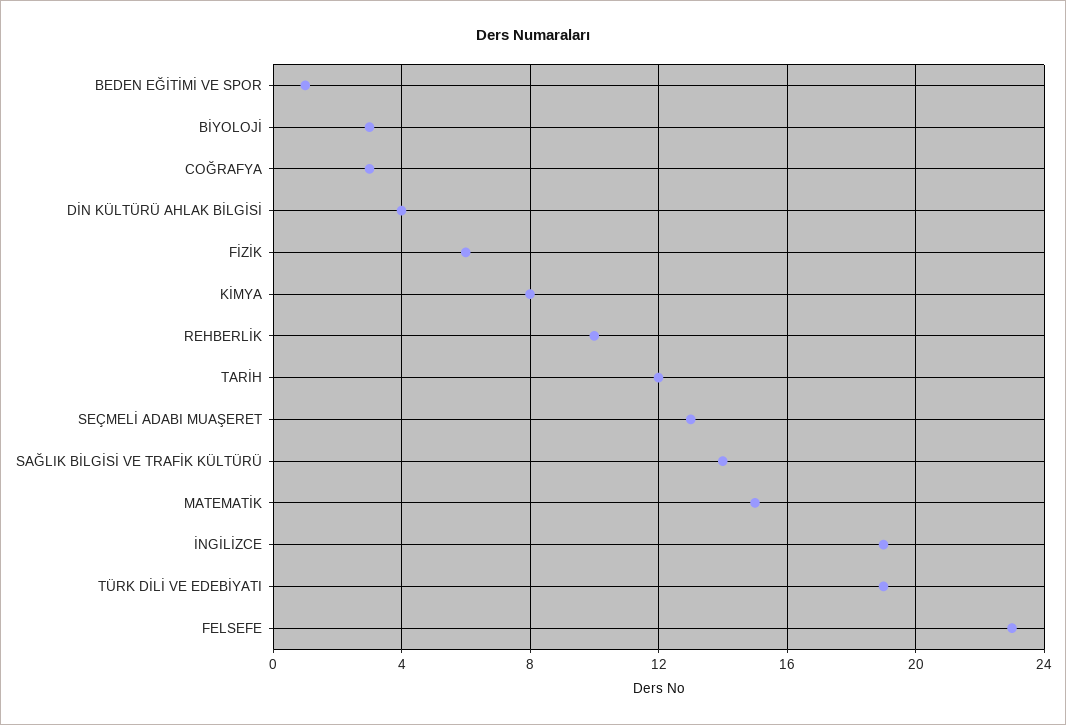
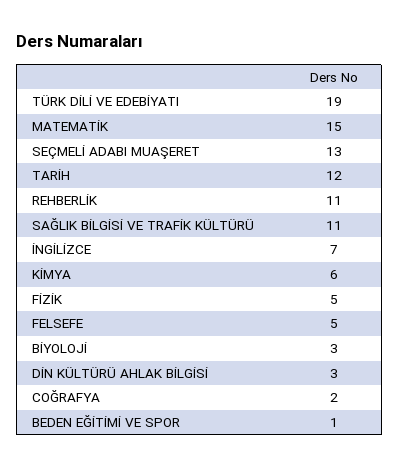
  {
    "BEDEN EĞİTİMİ VE SPOR": 1,
    "BİYOLOJİ": 3,
-   "COĞRAFYA": 3,
+   "COĞRAFYA": 2,
-   "DİN KÜLTÜRÜ AHLAK BİLGİSİ": 4,
+   "DİN KÜLTÜRÜ AHLAK BİLGİSİ": 3,
-   "FİZİK": 6,
+   "FİZİK": 5,
-   "KİMYA": 8,
+   "KİMYA": 6,
-   "REHBERLİK": 10,
+   "REHBERLİK": 11,
    "TARİH": 12,
    "SEÇMELİ ADABI MUAŞERET": 13,
-   "SAĞLIK BİLGİSİ VE TRAFİK KÜLTÜRÜ": 14,
+   "SAĞLIK BİLGİSİ VE TRAFİK KÜLTÜRÜ": 11,
    "MATEMATİK": 15,
-   "İNGİLİZCE": 19,
+   "İNGİLİZCE": 7,
    "TÜRK DİLİ VE EDEBİYATI": 19,
-   "FELSEFE": 23
+   "FELSEFE": 5
  }

